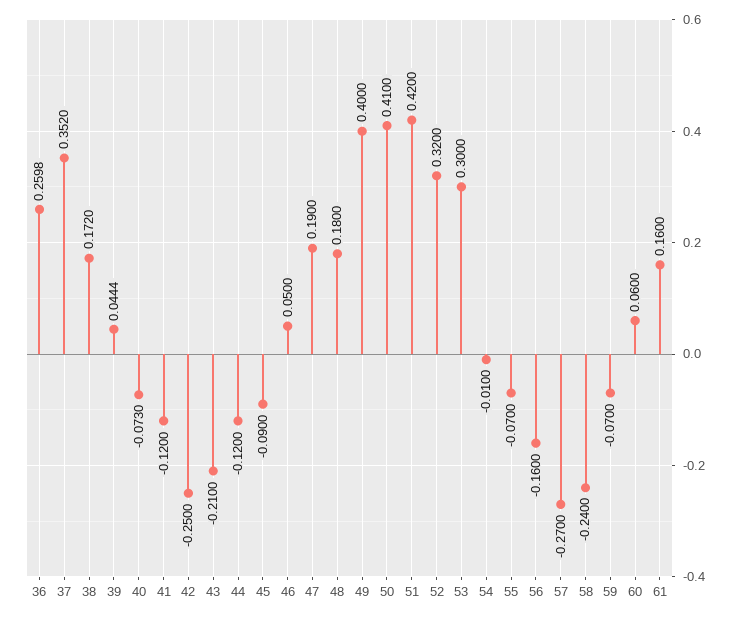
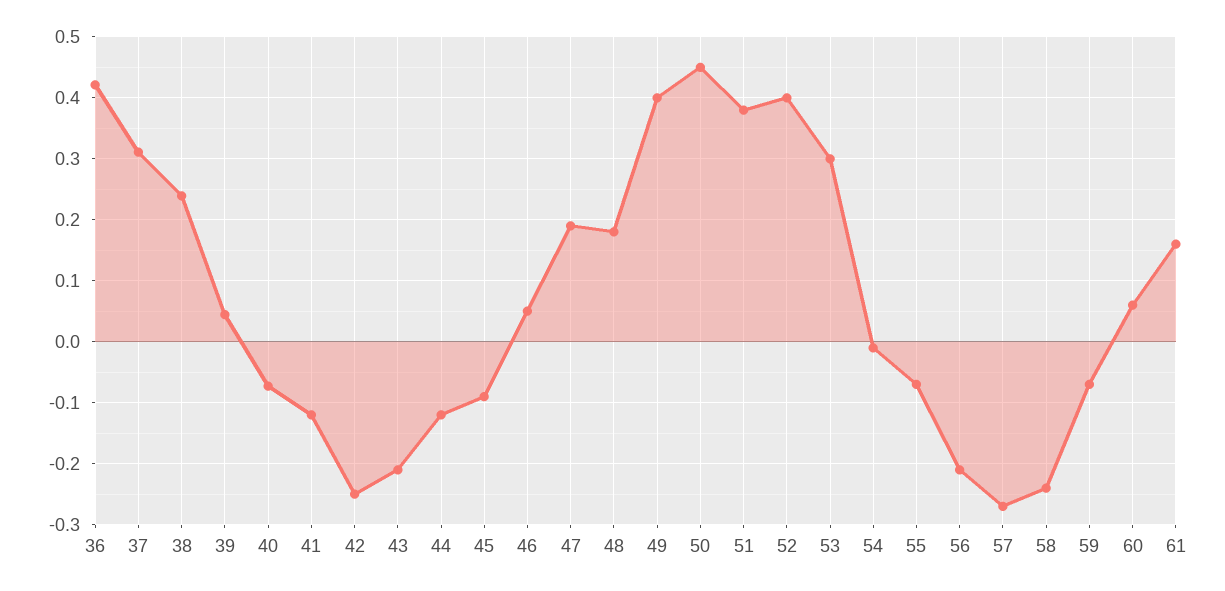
  {
-   "36": 0.2598,
+   "36": 0.42,
-   "37": 0.352,
+   "37": 0.31,
-   "38": 0.172,
+   "38": 0.24,
    "39": 0.0444,
    "40": -0.073,
    "41": -0.12,
    "42": -0.25,
    "43": -0.21,
    "44": -0.12,
    "45": -0.09,
    "46": 0.05,
    "47": 0.19,
    "48": 0.18,
    "49": 0.4,
-   "50": 0.41,
+   "50": 0.45,
-   "51": 0.42,
+   "51": 0.38,
-   "52": 0.32,
+   "52": 0.4,
    "53": 0.3,
    "54": -0.01,
    "55": -0.07,
-   "56": -0.16,
+   "56": -0.21,
    "57": -0.27,
    "58": -0.24,
    "59": -0.07,
    "60": 0.06,
    "61": 0.16
  }

